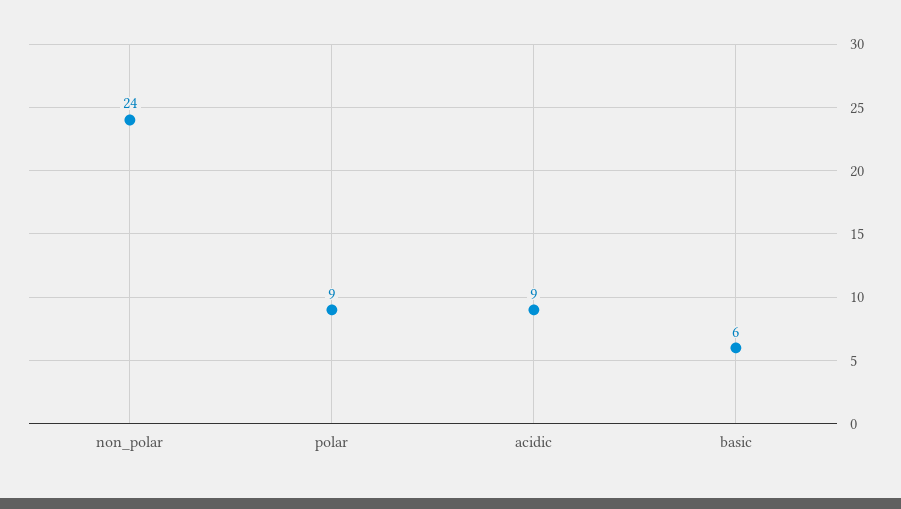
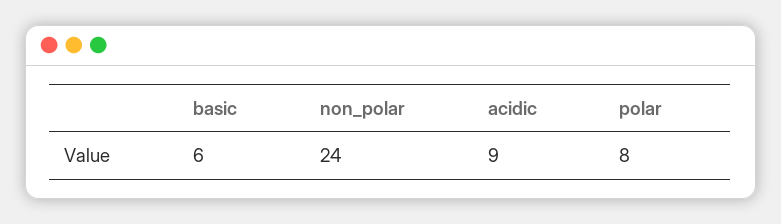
  {
    "non_polar": 24,
-   "polar": 9,
+   "polar": 8,
    "acidic": 9,
    "basic": 6
  }

